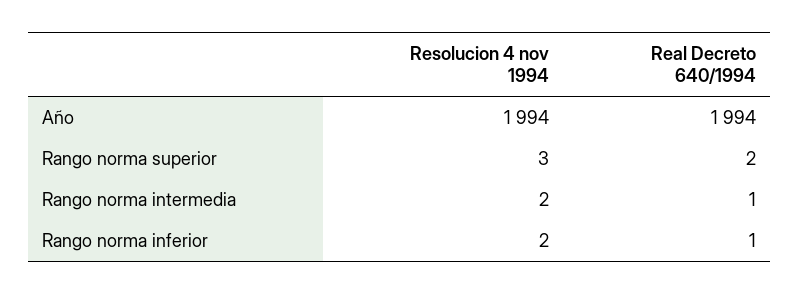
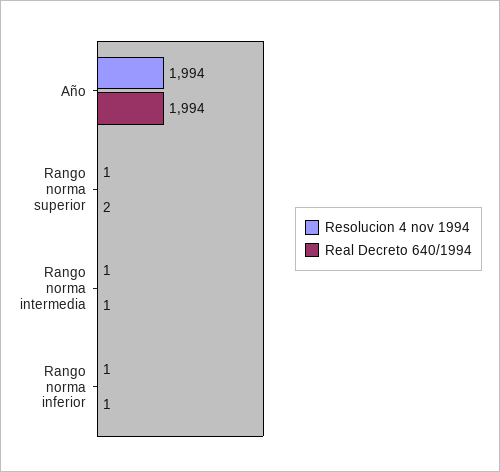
  {
    "Resolucion 4 nov 1994": {
      "Año": 1994,
-     "Rango norma superior": 3,
+     "Rango norma superior": 1,
-     "Rango norma intermedia": 2,
+     "Rango norma intermedia": 1,
-     "Rango norma inferior": 2
+     "Rango norma inferior": 1
    },
    "Real Decreto 640/1994": {
      "Año": 1994,
      "Rango norma superior": 2,
      "Rango norma intermedia": 1,
      "Rango norma inferior": 1
    }
  }

